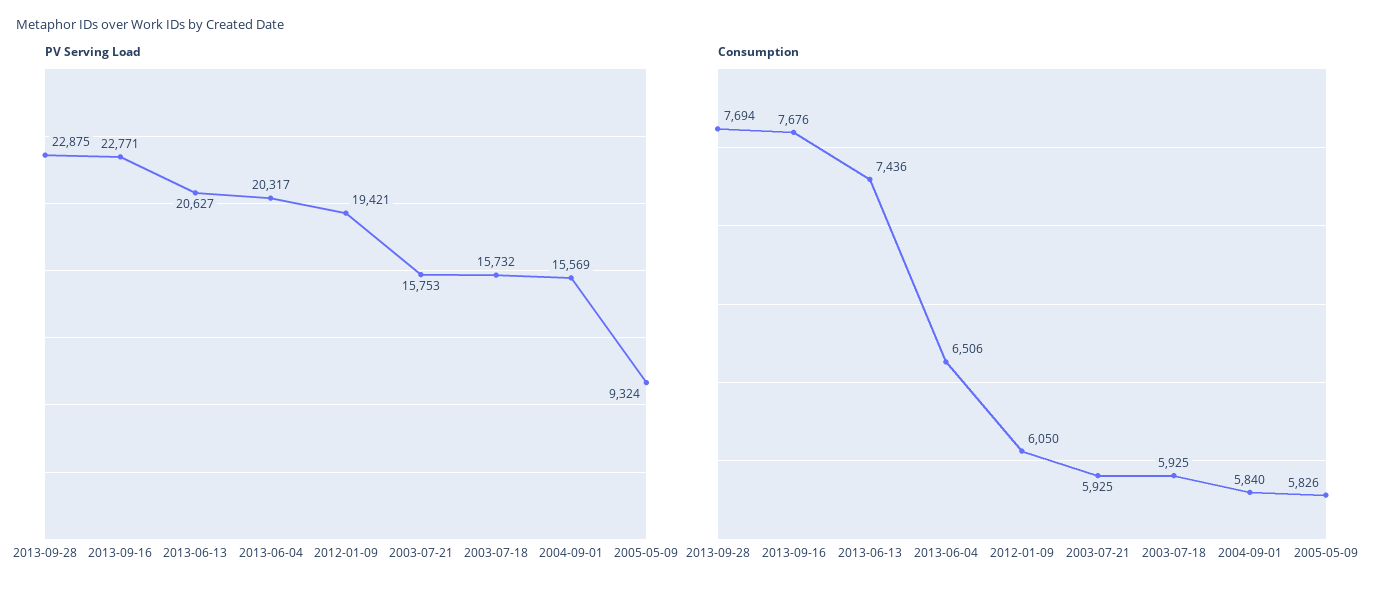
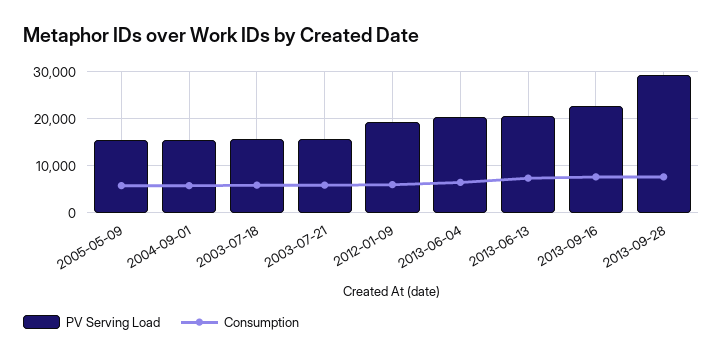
  {
    "PV Serving Load": {
-     "2013-09-28": 22875,
+     "2013-09-28": 30000,
      "2013-09-16": 22771,
      "2013-06-13": 20627,
      "2013-06-04": 20317,
      "2012-01-09": 19421,
      "2003-07-21": 15753,
      "2003-07-18": 15732,
      "2004-09-01": 15569,
-     "2005-05-09": 9324
+     "2005-05-09": 16000
    },
    "Consumption": {
      "2013-09-28": 7694,
      "2013-09-16": 7676,
      "2013-06-13": 7436,
      "2013-06-04": 6506,
      "2012-01-09": 6050,
      "2003-07-21": 5925,
      "2003-07-18": 5925,
      "2004-09-01": 5840,
      "2005-05-09": 5826
    }
  }

